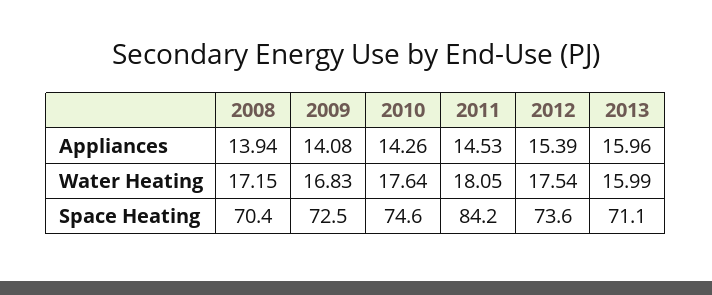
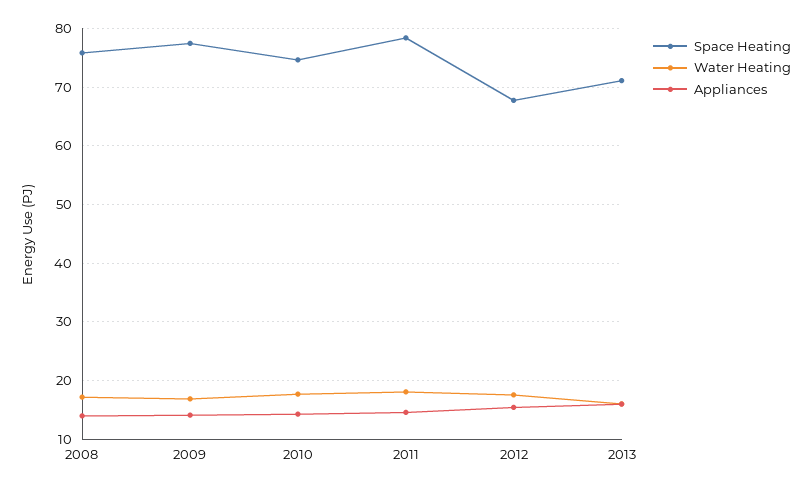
  {
    "Appliances": {
      "2008": 13.94,
      "2009": 14.08,
      "2010": 14.26,
      "2011": 14.53,
      "2012": 15.39,
      "2013": 15.96
    },
    "Water Heating": {
      "2008": 17.15,
      "2009": 16.83,
      "2010": 17.64,
      "2011": 18.05,
      "2012": 17.54,
      "2013": 15.99
    },
    "Space Heating": {
-     "2008": 70.4,
+     "2008": 76,
-     "2009": 72.5,
+     "2009": 78,
      "2010": 74.6,
-     "2011": 84.2,
+     "2011": 78,
-     "2012": 73.6,
+     "2012": 68,
      "2013": 71.1
    }
  }

